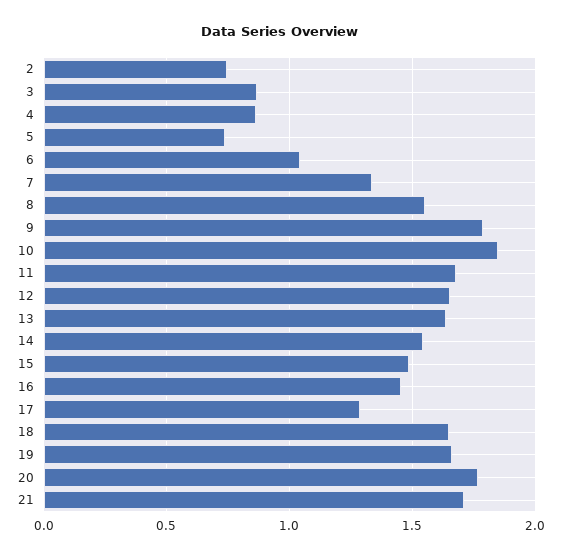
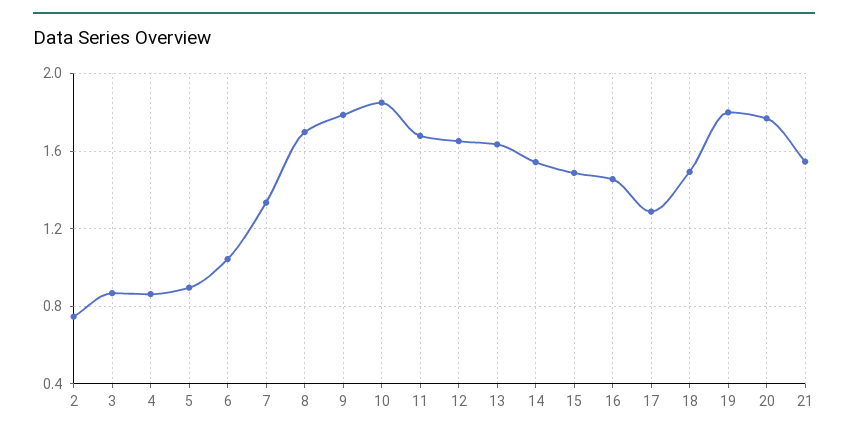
  {
    "2": 0.75,
    "3": 0.85,
    "4": 0.85,
-   "5": 0.75,
+   "5": 0.9,
    "6": 1.05,
    "7": 1.35,
-   "8": 1.55,
+   "8": 1.7,
    "9": 1.8,
    "10": 1.85,
    "11": 1.7,
    "12": 1.65,
    "13": 1.65,
    "14": 1.55,
    "15": 1.5,
    "16": 1.45,
    "17": 1.3,
-   "18": 1.65,
+   "18": 1.5,
-   "19": 1.65,
+   "19": 1.8,
    "20": 1.75,
-   "21": 1.7
+   "21": 1.55
  }

